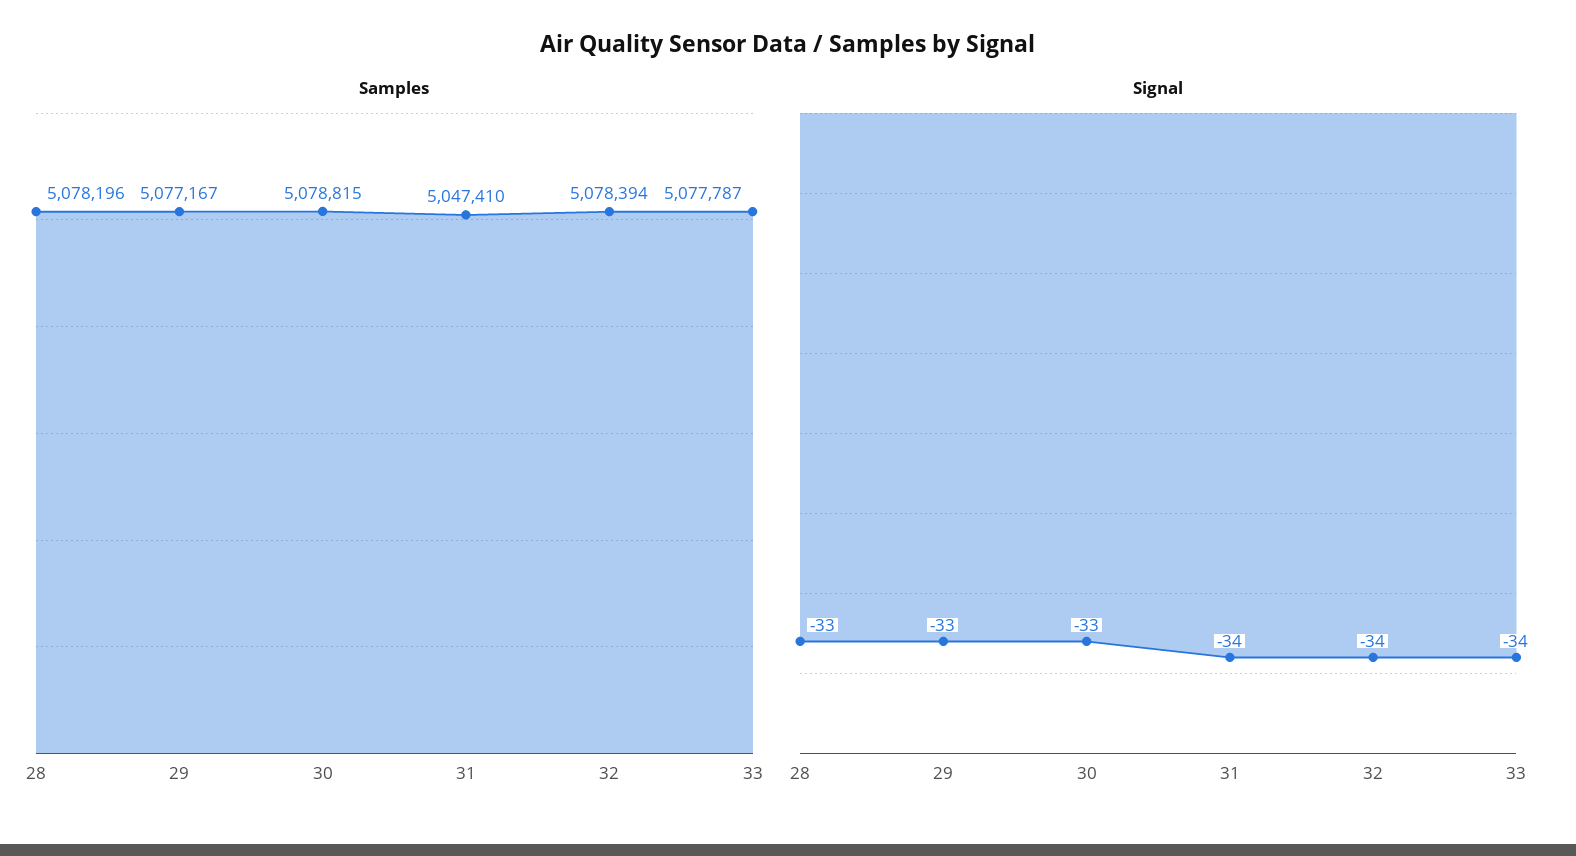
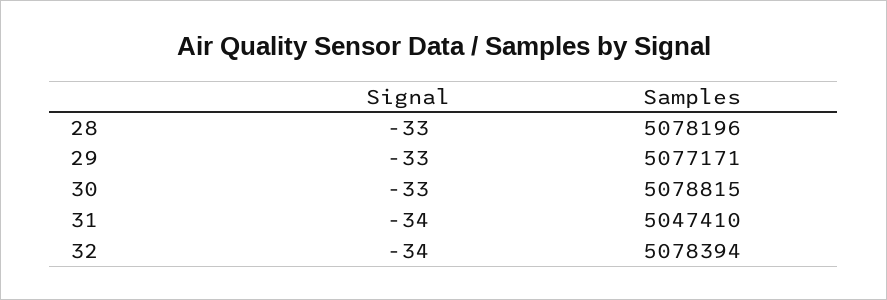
  {
    "Samples": {
      "28": 5078196,
-     "29": 5077167,
+     "29": 5077171,
      "30": 5078815,
      "31": 5047410,
-     "32": 5078394,
+     "32": 5078394
-     "33": 5077787
    },
    "Signal": {
      "28": -33,
      "29": -33,
      "30": -33,
      "31": -34,
-     "32": -34,
+     "32": -34
-     "33": -34
    }
  }

